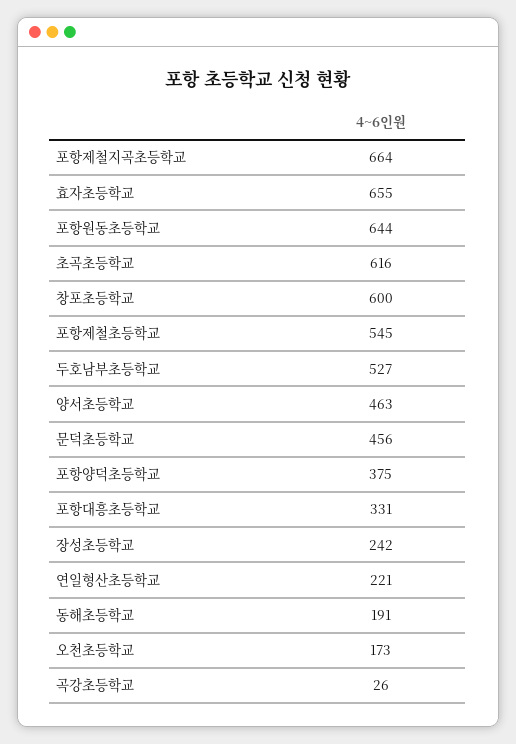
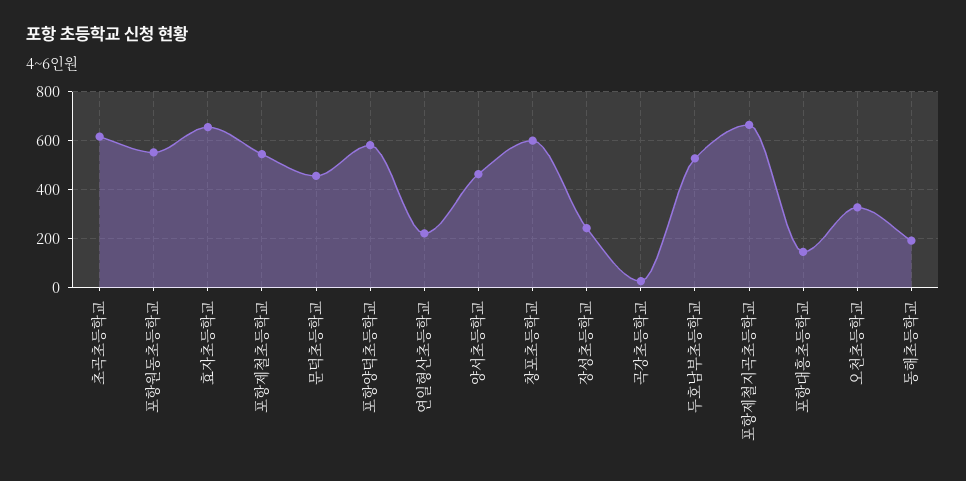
  {
    "포항제철지곡초등학교": 664,
    "효자초등학교": 655,
-   "포항원동초등학교": 644,
+   "포항원동초등학교": 550,
    "초곡초등학교": 616,
    "창포초등학교": 600,
    "포항제철초등학교": 545,
    "두호남부초등학교": 527,
    "양서초등학교": 463,
    "문덕초등학교": 456,
-   "포항양덕초등학교": 375,
+   "포항양덕초등학교": 575,
-   "포항대흥초등학교": 331,
+   "포항대흥초등학교": 150,
    "장성초등학교": 242,
    "연일형산초등학교": 221,
    "동해초등학교": 191,
-   "오천초등학교": 173,
+   "오천초등학교": 325,
    "곡강초등학교": 26
  }

